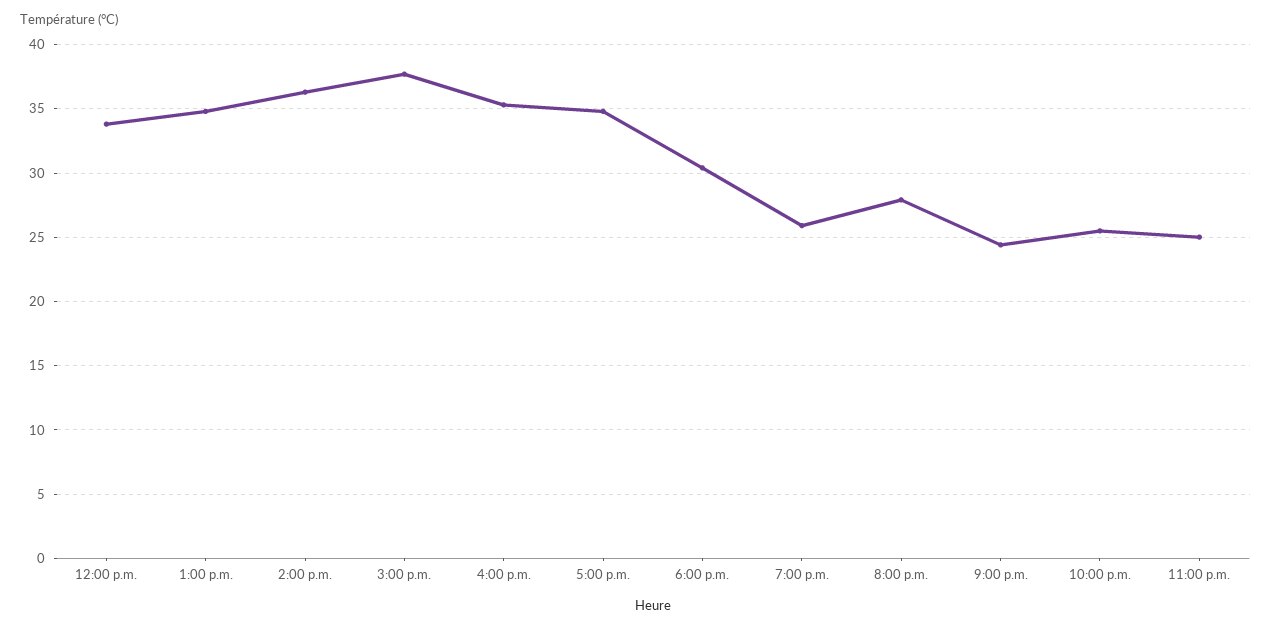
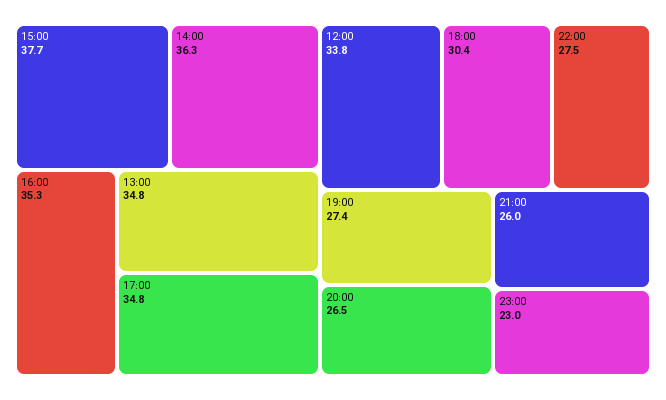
  {
    "12:00 p.m.": 33.8,
    "1:00 p.m.": 34.8,
    "2:00 p.m.": 36.3,
    "3:00 p.m.": 37.7,
    "4:00 p.m.": 35.3,
    "5:00 p.m.": 34.8,
    "6:00 p.m.": 30.4,
-   "7:00 p.m.": 26,
+   "7:00 p.m.": 27.4,
-   "8:00 p.m.": 28,
+   "8:00 p.m.": 26.5,
-   "9:00 p.m.": 24.5,
+   "9:00 p.m.": 26,
-   "10:00 p.m.": 25.5,
+   "10:00 p.m.": 27.5,
-   "11:00 p.m.": 25
+   "11:00 p.m.": 23
  }

